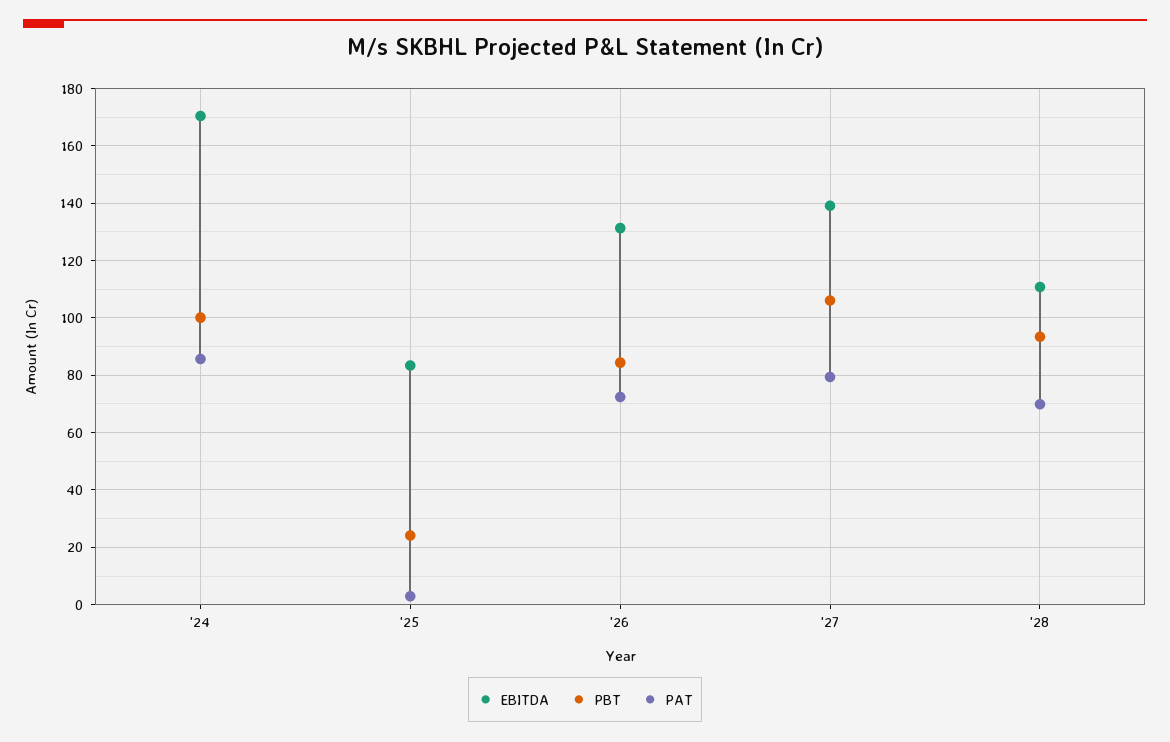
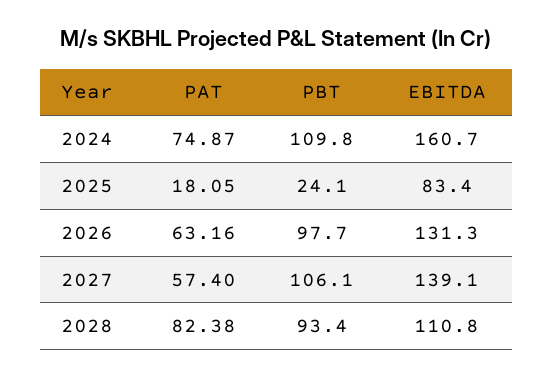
  {
    "EBITDA": {
-     "'24": 170,
+     "'24": 160.7,
      "'25": 83.4,
      "'26": 131.3,
      "'27": 139.1,
      "'28": 110.8
    },
    "PBT": {
-     "'24": 100,
+     "'24": 109.8,
      "'25": 24.1,
-     "'26": 85,
+     "'26": 97.7,
      "'27": 106.1,
      "'28": 93.4
    },
    "PAT": {
-     "'24": 85,
+     "'24": 74.87,
-     "'25": 2.5,
+     "'25": 18.05,
-     "'26": 72.5,
+     "'26": 63.16,
-     "'27": 80,
+     "'27": 57.4,
-     "'28": 70
+     "'28": 82.38
    }
  }

